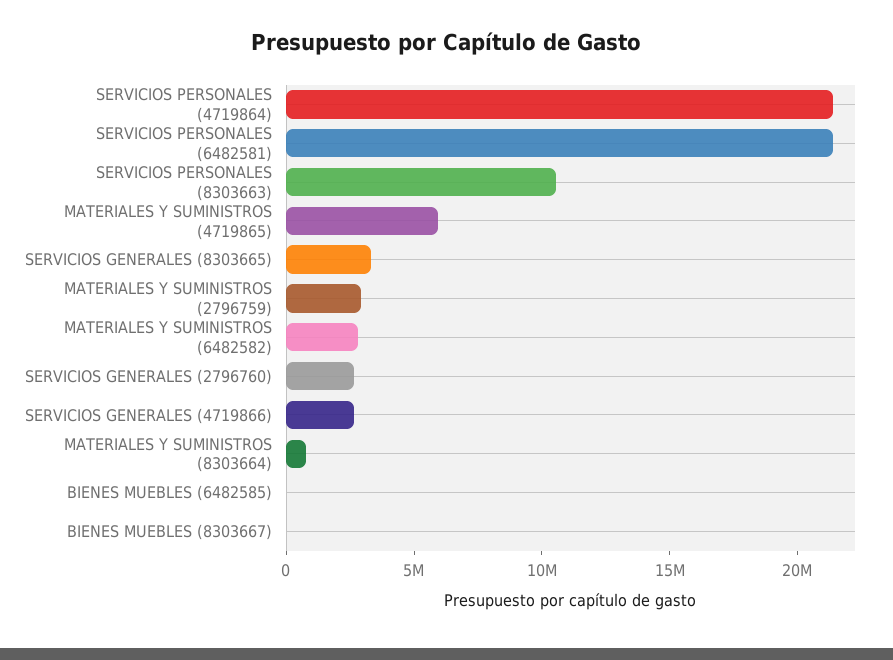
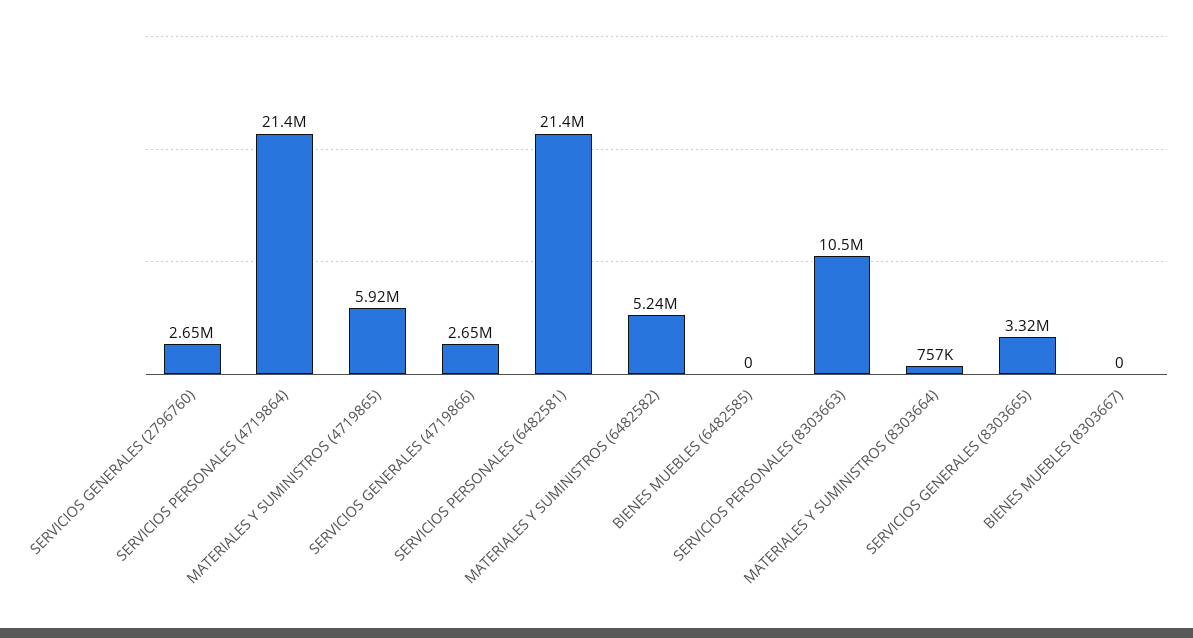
  {
    "SERVICIOS PERSONALES (4719864)": 21400000,
    "SERVICIOS PERSONALES (6482581)": 21400000,
    "SERVICIOS PERSONALES (8303663)": 10500000,
    "MATERIALES Y SUMINISTROS (4719865)": 5920000,
    "SERVICIOS GENERALES (8303665)": 3320000,
-   "MATERIALES Y SUMINISTROS (2796759)": 3000000,
-   "MATERIALES Y SUMINISTROS (6482582)": 3000000,
+   "MATERIALES Y SUMINISTROS (6482582)": 5240000,
    "SERVICIOS GENERALES (2796760)": 2650000,
    "SERVICIOS GENERALES (4719866)": 2650000,
    "MATERIALES Y SUMINISTROS (8303664)": 757000,
    "BIENES MUEBLES (6482585)": 0,
    "BIENES MUEBLES (8303667)": 0
  }

